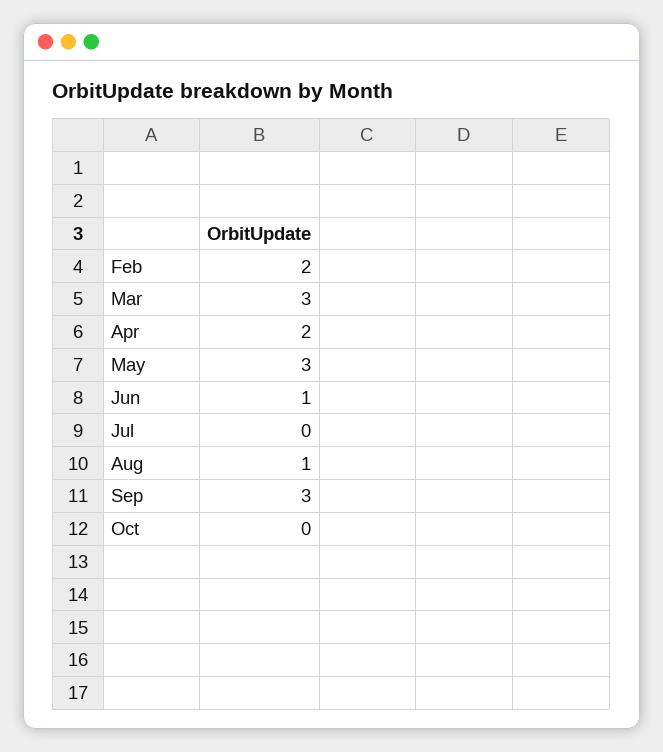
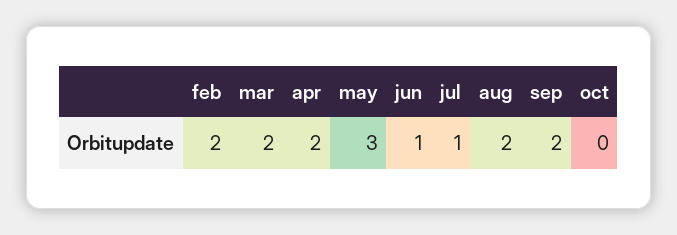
  {
    "Feb": 2,
-   "Mar": 3,
+   "Mar": 2,
    "Apr": 2,
    "May": 3,
    "Jun": 1,
-   "Jul": 0,
+   "Jul": 1,
-   "Aug": 1,
+   "Aug": 2,
-   "Sep": 3,
+   "Sep": 2,
    "Oct": 0
  }

